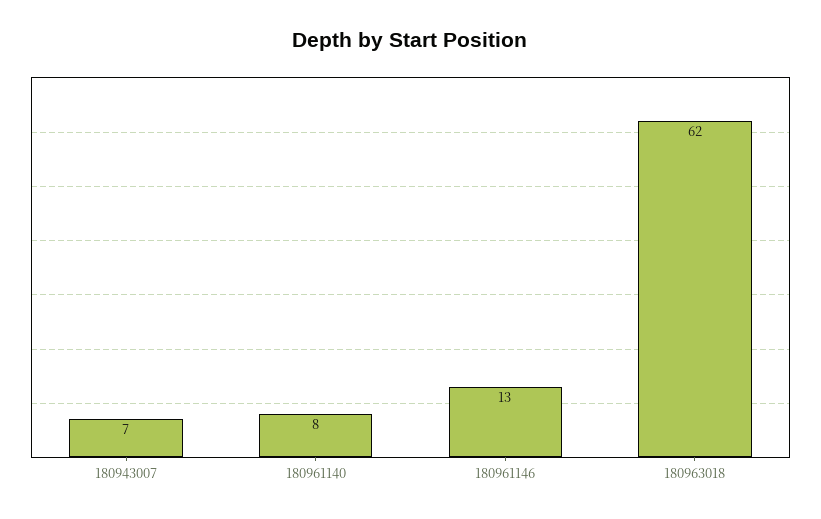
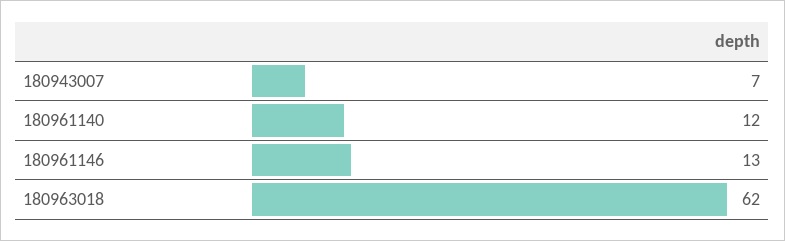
  {
    "180943007": 7,
-   "180961140": 8,
+   "180961140": 12,
    "180961146": 13,
    "180963018": 62
  }

